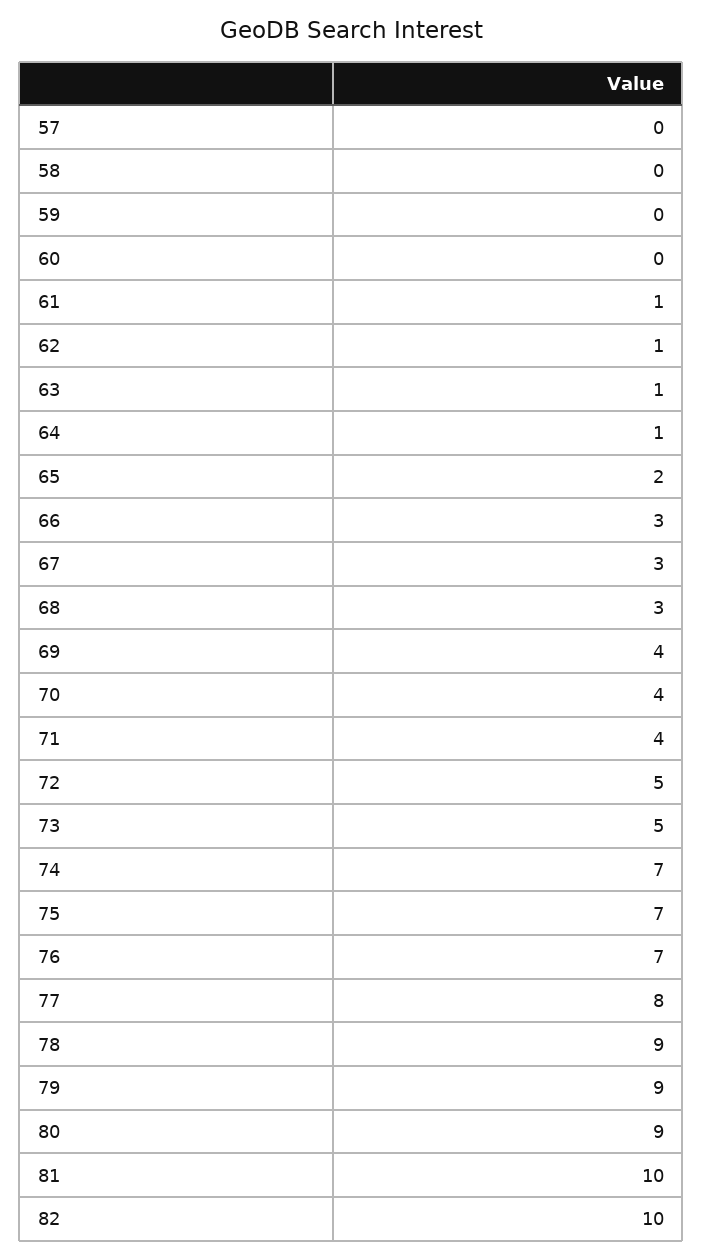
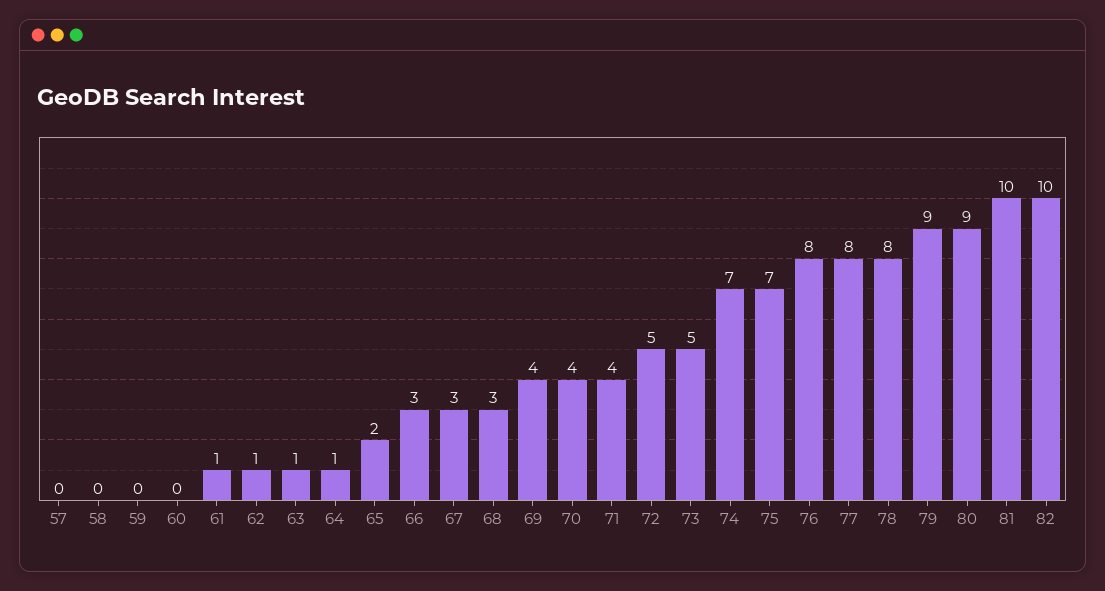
  {
    "57": 0,
    "58": 0,
    "59": 0,
    "60": 0,
    "61": 1,
    "62": 1,
    "63": 1,
    "64": 1,
    "65": 2,
    "66": 3,
    "67": 3,
    "68": 3,
    "69": 4,
    "70": 4,
    "71": 4,
    "72": 5,
    "73": 5,
    "74": 7,
    "75": 7,
-   "76": 7,
+   "76": 8,
    "77": 8,
-   "78": 9,
+   "78": 8,
    "79": 9,
    "80": 9,
    "81": 10,
    "82": 10
  }

